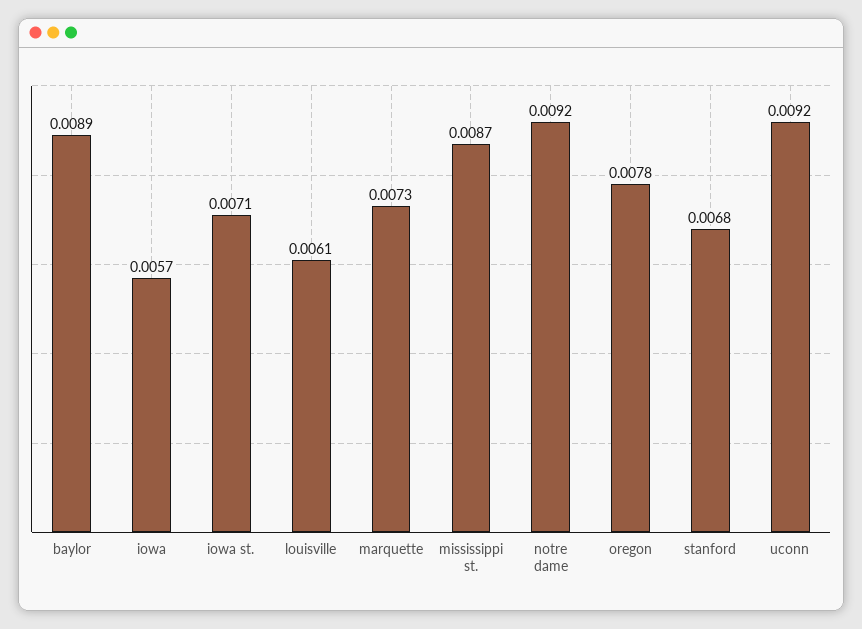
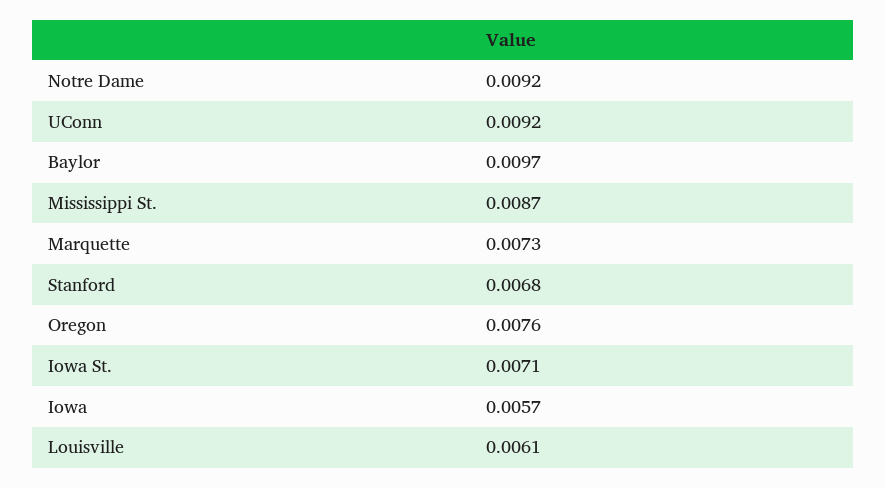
  {
-   "baylor": 0.0089,
+   "baylor": 0.0097,
    "iowa": 0.0057,
    "iowa st.": 0.0071,
    "louisville": 0.0061,
    "marquette": 0.0073,
    "mississippi st.": 0.0087,
    "notre dame": 0.0092,
-   "oregon": 0.0078,
+   "oregon": 0.0076,
    "stanford": 0.0068,
    "uconn": 0.0092
  }

